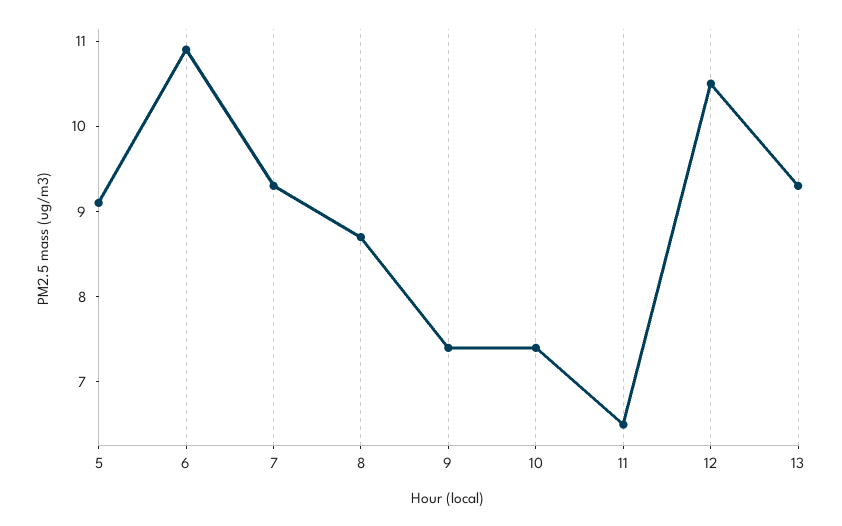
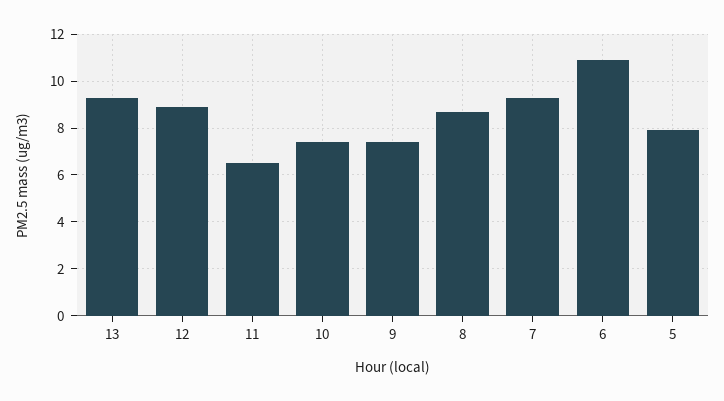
  {
-   "5": 9.1,
+   "5": 8,
    "6": 10.9,
    "7": 9.3,
    "8": 8.7,
    "9": 7.4,
    "10": 7.4,
    "11": 6.5,
-   "12": 10.5,
+   "12": 9,
    "13": 9.3
  }

